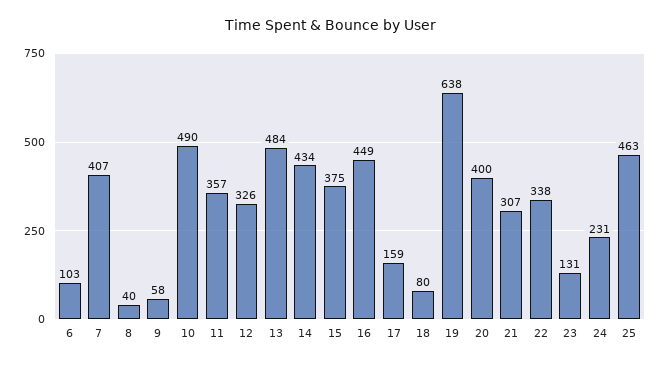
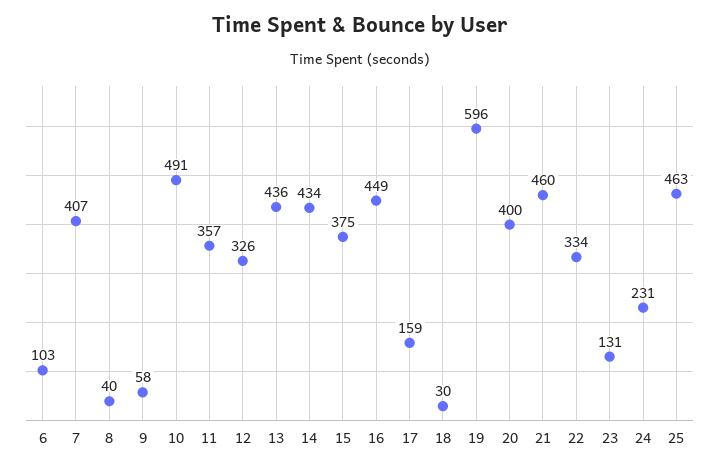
  {
    "6": 103,
    "7": 407,
    "8": 40,
    "9": 58,
-   "10": 490,
+   "10": 491,
    "11": 357,
    "12": 326,
-   "13": 484,
+   "13": 436,
    "14": 434,
    "15": 375,
    "16": 449,
    "17": 159,
-   "18": 80,
+   "18": 30,
-   "19": 638,
+   "19": 596,
    "20": 400,
-   "21": 307,
+   "21": 460,
-   "22": 338,
+   "22": 334,
    "23": 131,
    "24": 231,
    "25": 463
  }

